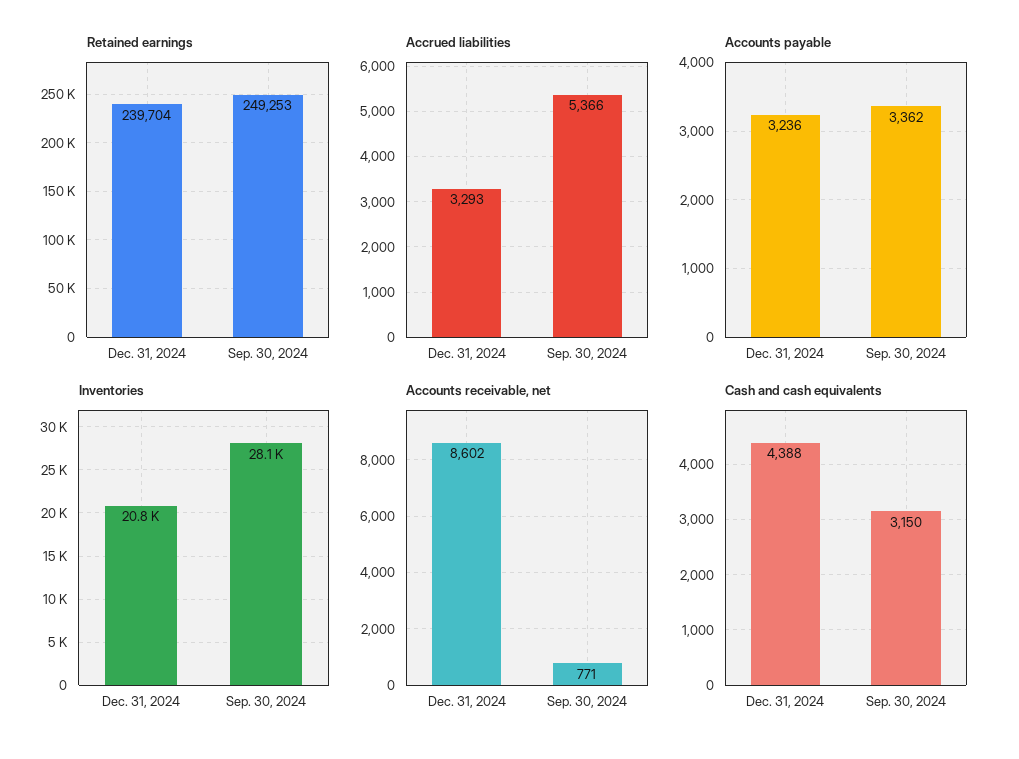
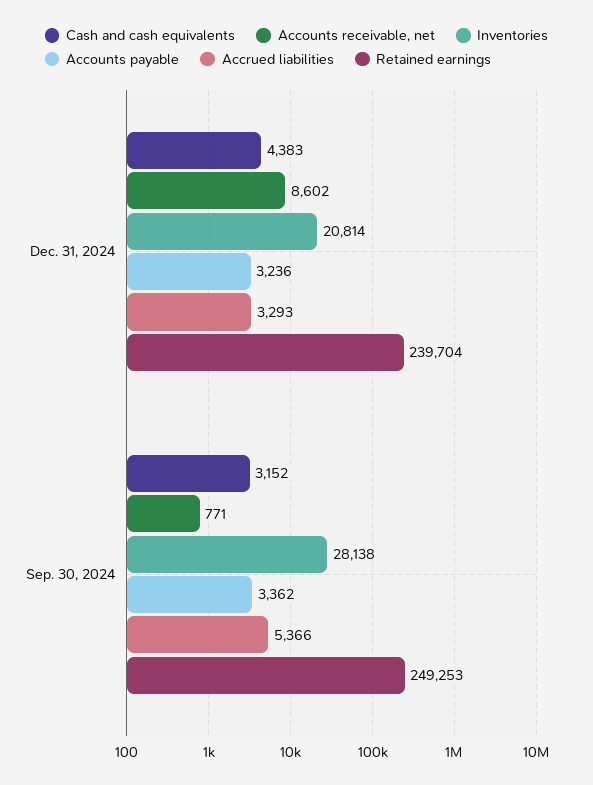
  {
    "Retained earnings": {
      "Dec. 31, 2024": 239704,
      "Sep. 30, 2024": 249253
    },
    "Accrued liabilities": {
      "Dec. 31, 2024": 3293,
      "Sep. 30, 2024": 5366
    },
    "Accounts payable": {
      "Dec. 31, 2024": 3236,
      "Sep. 30, 2024": 3362
    },
    "Inventories": {
      "Dec. 31, 2024": 20814,
      "Sep. 30, 2024": 28138
    },
    "Accounts receivable, net": {
      "Dec. 31, 2024": 8602,
      "Sep. 30, 2024": 771
    },
    "Cash and cash equivalents": {
-     "Dec. 31, 2024": 4388,
+     "Dec. 31, 2024": 4383,
-     "Sep. 30, 2024": 3150
+     "Sep. 30, 2024": 3152
    }
  }

